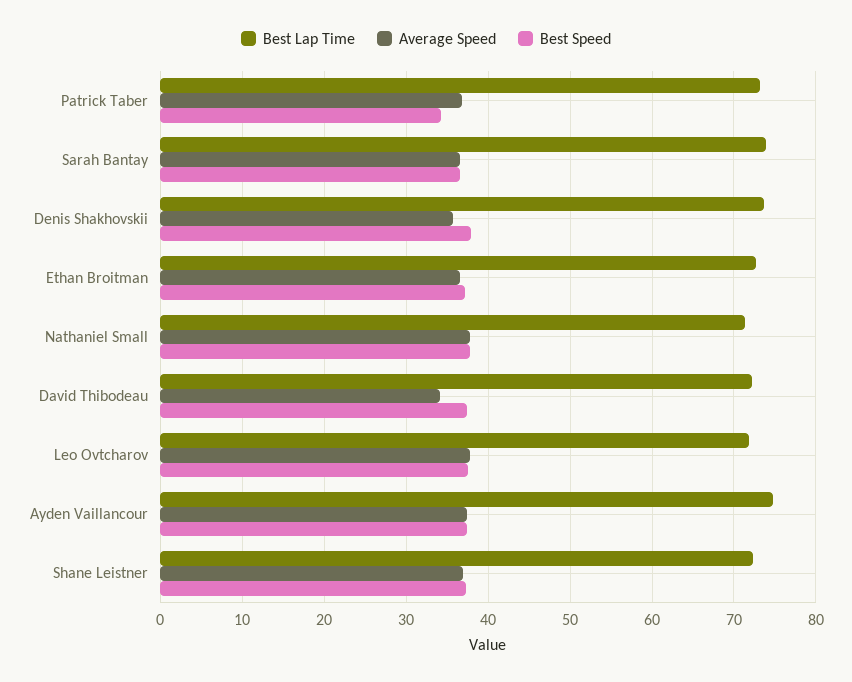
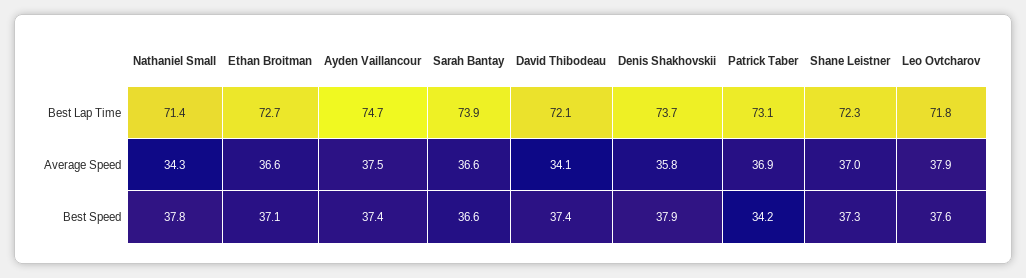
  {
    "Best Lap Time": {
      "Patrick Taber": 73.1,
      "Sarah Bantay": 73.9,
      "Denis Shakhovskii": 73.7,
      "Ethan Broitman": 72.7,
      "Nathaniel Small": 71.4,
      "David Thibodeau": 72.1,
      "Leo Ovtcharov": 71.8,
      "Ayden Vaillancour": 74.7,
      "Shane Leistner": 72.3
    },
    "Average Speed": {
      "Patrick Taber": 36.9,
      "Sarah Bantay": 36.6,
      "Denis Shakhovskii": 35.8,
      "Ethan Broitman": 36.6,
-     "Nathaniel Small": 38,
+     "Nathaniel Small": 34.3,
      "David Thibodeau": 34.1,
      "Leo Ovtcharov": 37.9,
      "Ayden Vaillancour": 37.5,
      "Shane Leistner": 37
    },
    "Best Speed": {
      "Patrick Taber": 34.2,
      "Sarah Bantay": 36.6,
      "Denis Shakhovskii": 37.9,
      "Ethan Broitman": 37.1,
      "Nathaniel Small": 37.8,
      "David Thibodeau": 37.4,
      "Leo Ovtcharov": 37.6,
      "Ayden Vaillancour": 37.4,
      "Shane Leistner": 37.3
    }
  }

